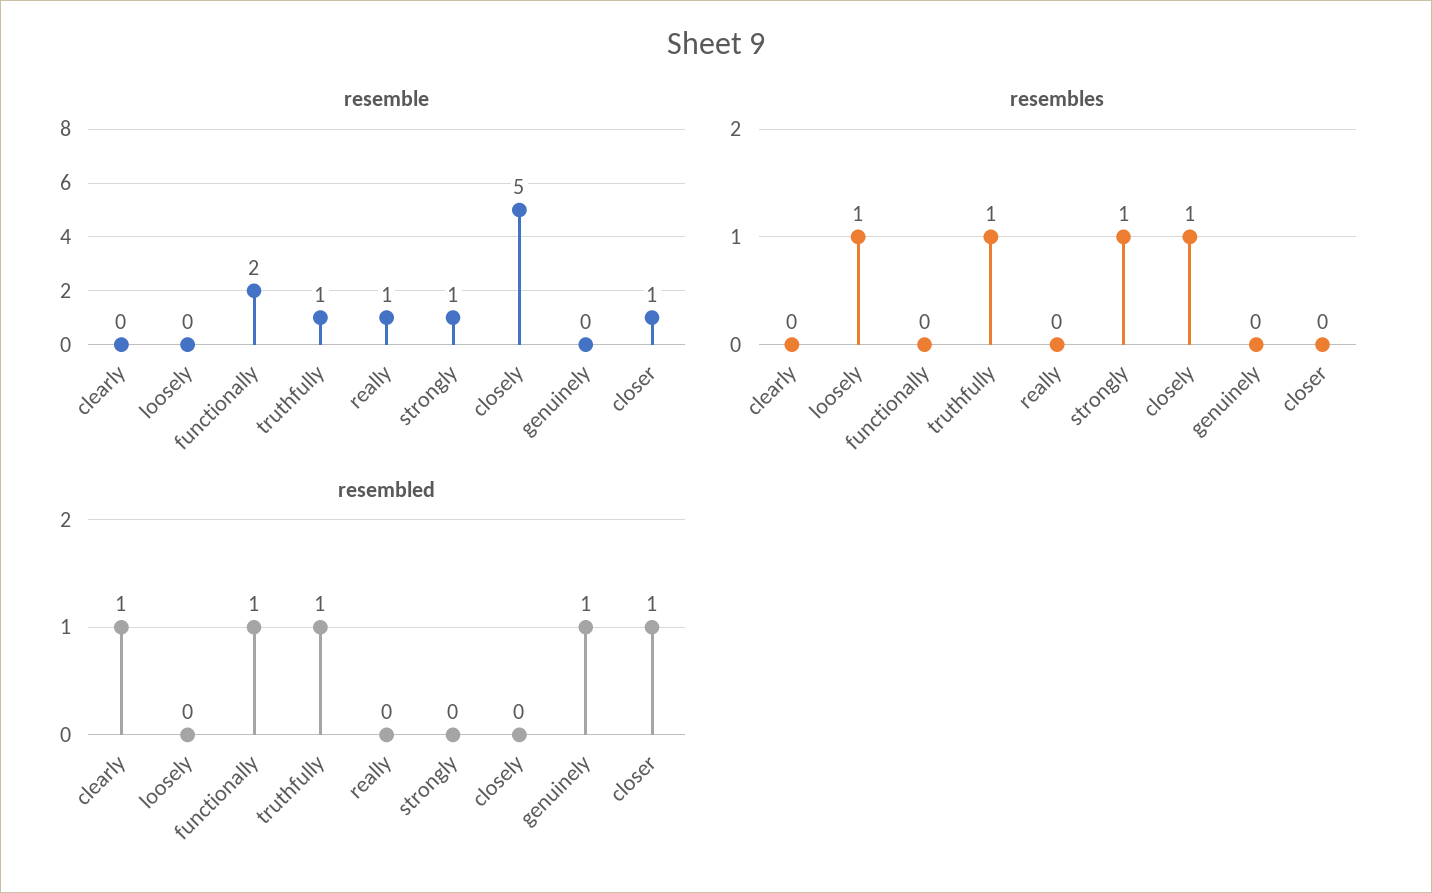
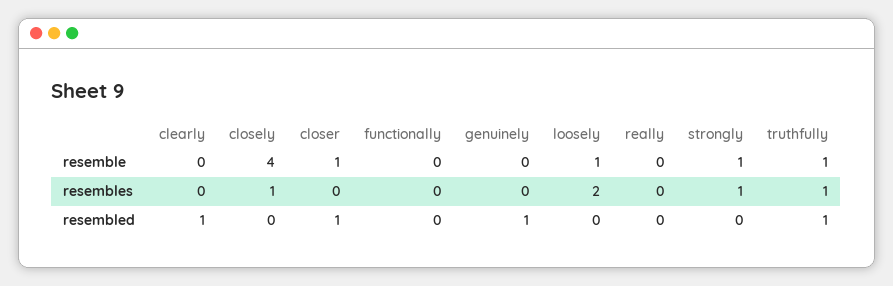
  {
    "resemble": {
      "clearly": 0,
-     "loosely": 0,
+     "loosely": 1,
-     "functionally": 2,
+     "functionally": 0,
      "truthfully": 1,
-     "really": 1,
+     "really": 0,
      "strongly": 1,
-     "closely": 5,
+     "closely": 4,
      "genuinely": 0,
      "closer": 1
    },
    "resembles": {
      "clearly": 0,
-     "loosely": 1,
+     "loosely": 2,
      "functionally": 0,
      "truthfully": 1,
      "really": 0,
      "strongly": 1,
      "closely": 1,
      "genuinely": 0,
      "closer": 0
    },
    "resembled": {
      "clearly": 1,
      "loosely": 0,
-     "functionally": 1,
+     "functionally": 0,
      "truthfully": 1,
      "really": 0,
      "strongly": 0,
      "closely": 0,
      "genuinely": 1,
      "closer": 1
    }
  }

